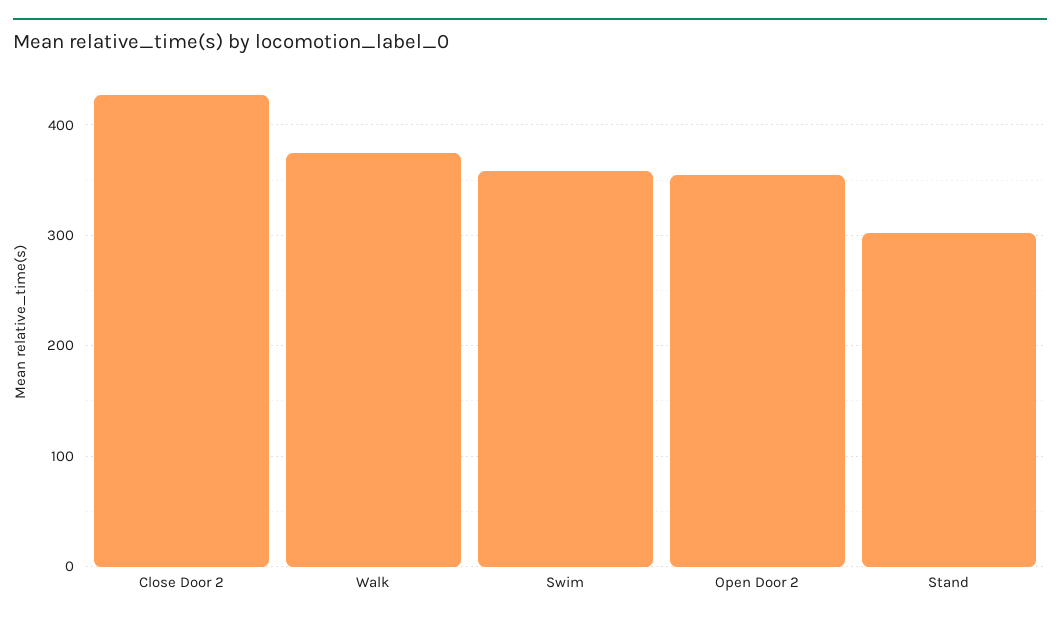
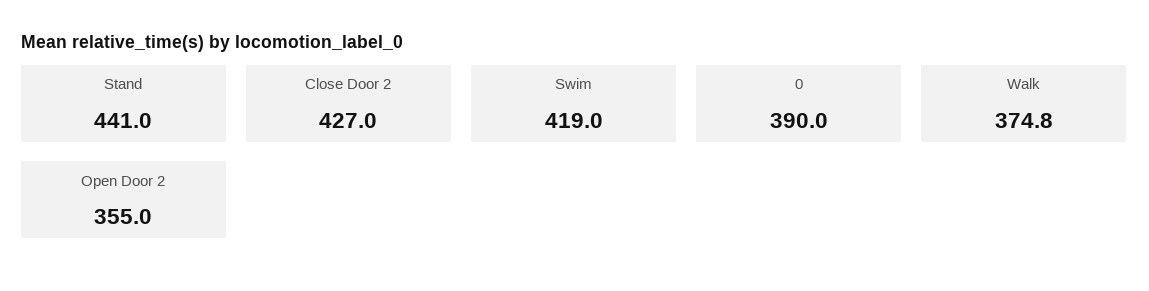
  {
    "Close Door 2": 427,
    "Walk": 374.8,
-   "Swim": 360,
+   "Swim": 419,
    "Open Door 2": 355,
-   "Stand": 300
+   "Stand": 441,
+   "0": 390
  }

